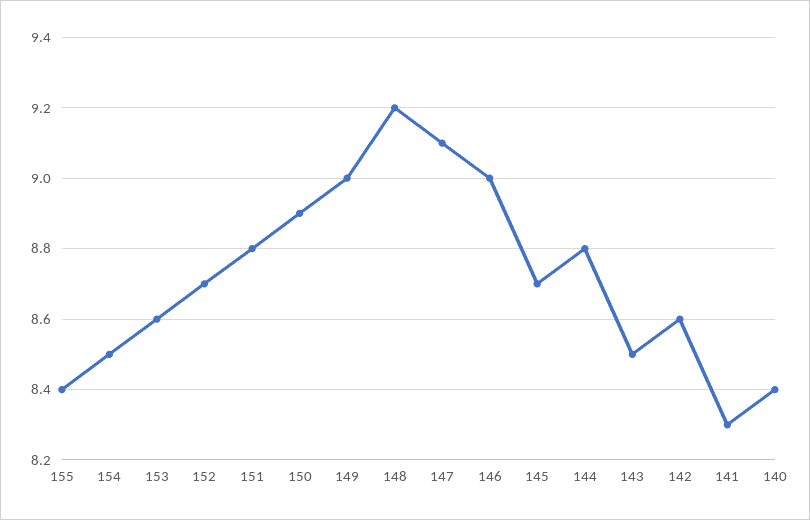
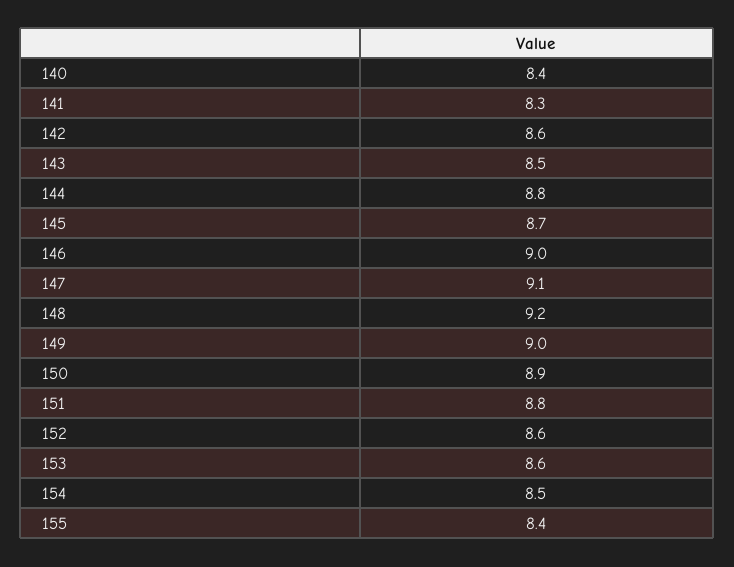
  {
    "155": 8.4,
    "154": 8.5,
    "153": 8.6,
-   "152": 8.7,
+   "152": 8.6,
    "151": 8.8,
    "150": 8.9,
    "149": 9,
    "148": 9.2,
    "147": 9.1,
    "146": 9,
    "145": 8.7,
    "144": 8.8,
    "143": 8.5,
    "142": 8.6,
    "141": 8.3,
    "140": 8.4
  }

